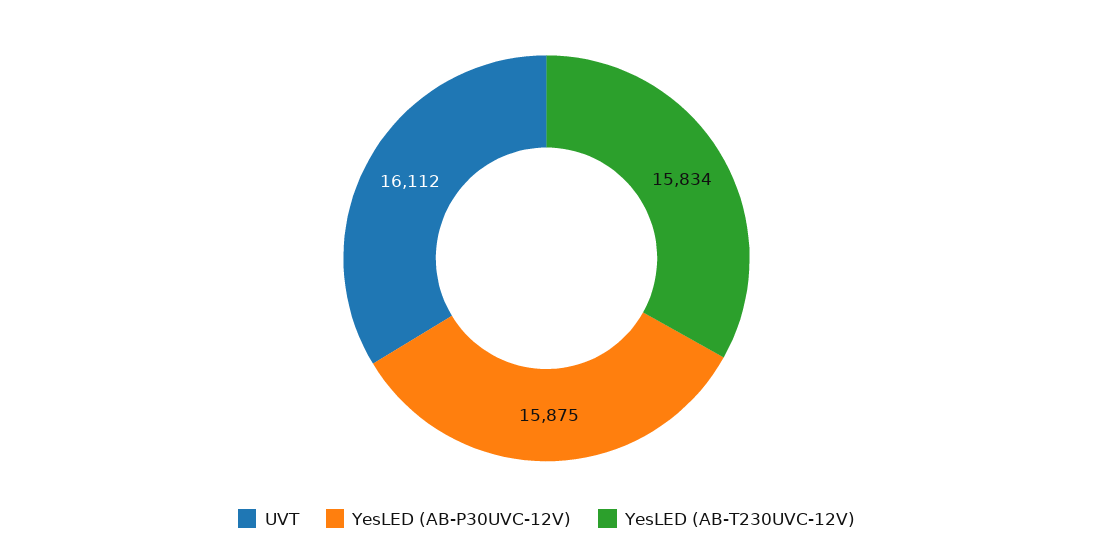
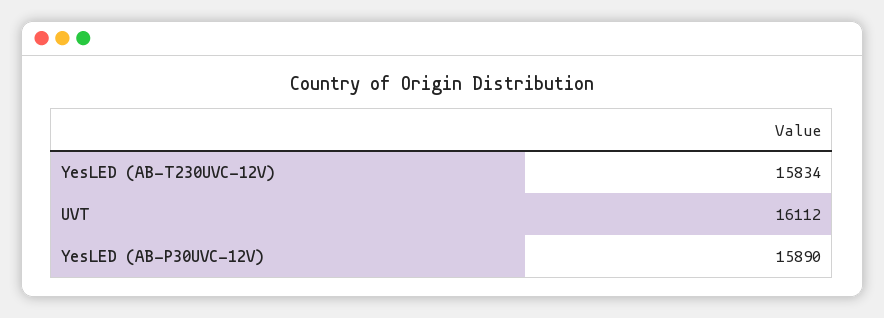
  {
    "UVT": 16112,
-   "YesLED (AB-P30UVC-12V)": 15875,
+   "YesLED (AB-P30UVC-12V)": 15890,
    "YesLED (AB-T230UVC-12V)": 15834
  }

